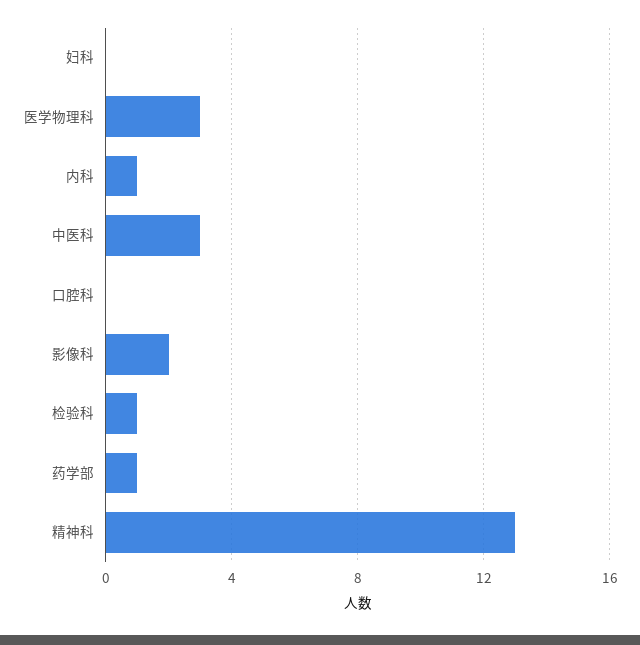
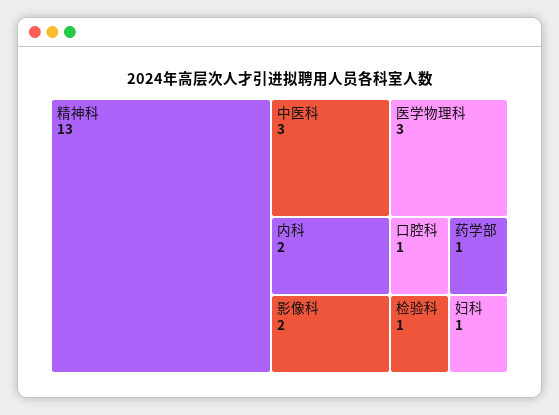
  {
-   "妇科": 0,
+   "妇科": 1,
    "医学物理科": 3,
-   "内科": 1,
+   "内科": 2,
    "中医科": 3,
-   "口腔科": 0,
+   "口腔科": 1,
    "影像科": 2,
    "检验科": 1,
    "药学部": 1,
    "精神科": 13
  }

